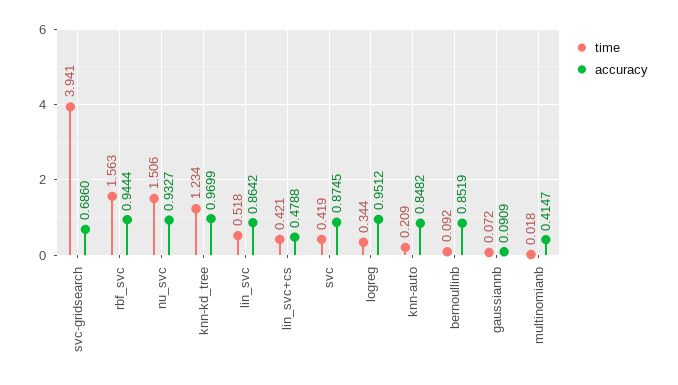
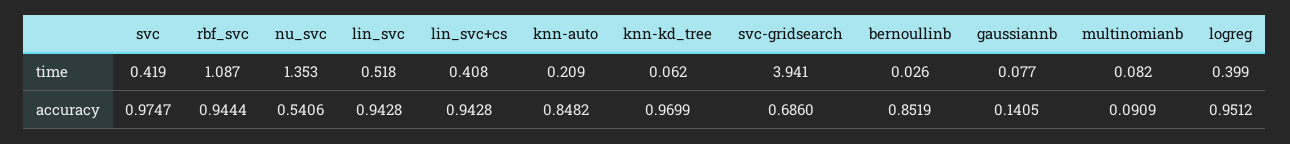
  {
    "time": {
      "svc-gridsearch": 3.941,
-     "rbf_svc": 1.563,
+     "rbf_svc": 1.087,
-     "nu_svc": 1.506,
+     "nu_svc": 1.353,
-     "knn-kd_tree": 1.234,
+     "knn-kd_tree": 0.062,
      "lin_svc": 0.518,
-     "lin_svc+cs": 0.421,
+     "lin_svc+cs": 0.408,
      "svc": 0.419,
-     "logreg": 0.344,
+     "logreg": 0.399,
      "knn-auto": 0.209,
-     "bernoullinb": 0.092,
+     "bernoullinb": 0.026,
-     "gaussiannb": 0.072,
+     "gaussiannb": 0.077,
-     "multinomianb": 0.018
+     "multinomianb": 0.082
    },
    "accuracy": {
      "svc-gridsearch": 0.686,
      "rbf_svc": 0.9444,
-     "nu_svc": 0.9327,
+     "nu_svc": 0.5406,
      "knn-kd_tree": 0.9699,
-     "lin_svc": 0.8642,
+     "lin_svc": 0.9428,
-     "lin_svc+cs": 0.4788,
+     "lin_svc+cs": 0.9428,
-     "svc": 0.8745,
+     "svc": 0.9747,
      "logreg": 0.9512,
      "knn-auto": 0.8482,
      "bernoullinb": 0.8519,
-     "gaussiannb": 0.0909,
+     "gaussiannb": 0.1405,
-     "multinomianb": 0.4147
+     "multinomianb": 0.0909
    }
  }

